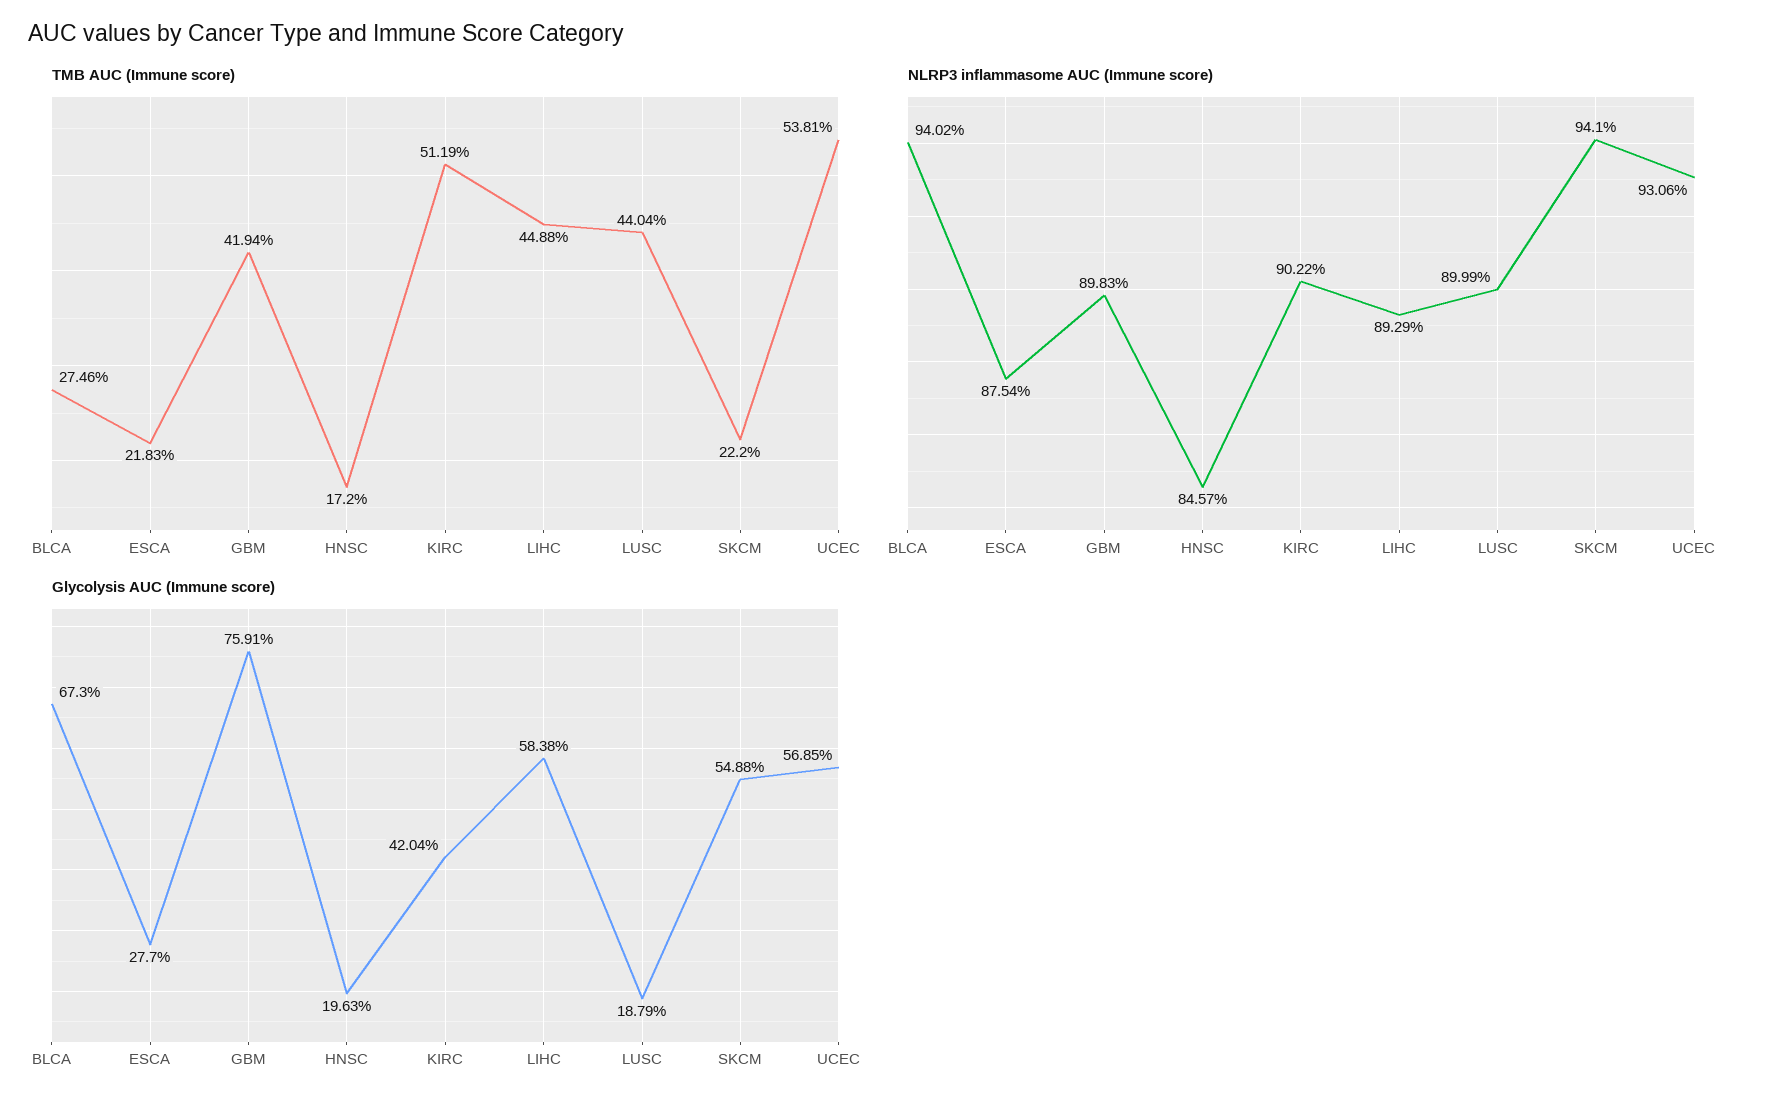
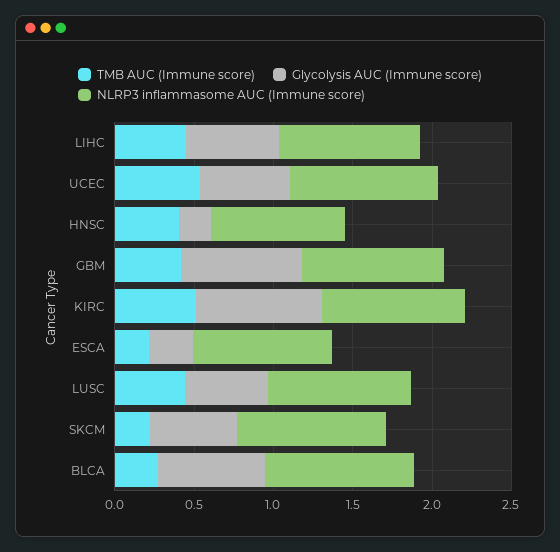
  {
    "TMB AUC (Immune score)": {
      "BLCA": 0.2746,
      "ESCA": 0.2183,
      "GBM": 0.4194,
-     "HNSC": 0.172,
+     "HNSC": 0.4,
      "KIRC": 0.5119,
      "LIHC": 0.4488,
      "LUSC": 0.4404,
      "SKCM": 0.222,
      "UCEC": 0.5381
    },
    "NLRP3 inflammasome AUC (Immune score)": {
      "BLCA": 0.9402,
      "ESCA": 0.8754,
      "GBM": 0.8983,
      "HNSC": 0.8457,
      "KIRC": 0.9022,
      "LIHC": 0.8929,
      "LUSC": 0.8999,
      "SKCM": 0.941,
      "UCEC": 0.9306
    },
    "Glycolysis AUC (Immune score)": {
      "BLCA": 0.673,
      "ESCA": 0.277,
      "GBM": 0.7591,
      "HNSC": 0.1963,
-     "KIRC": 0.4204,
+     "KIRC": 0.8,
      "LIHC": 0.5838,
-     "LUSC": 0.1879,
+     "LUSC": 0.5,
      "SKCM": 0.5488,
      "UCEC": 0.5685
    }
  }

